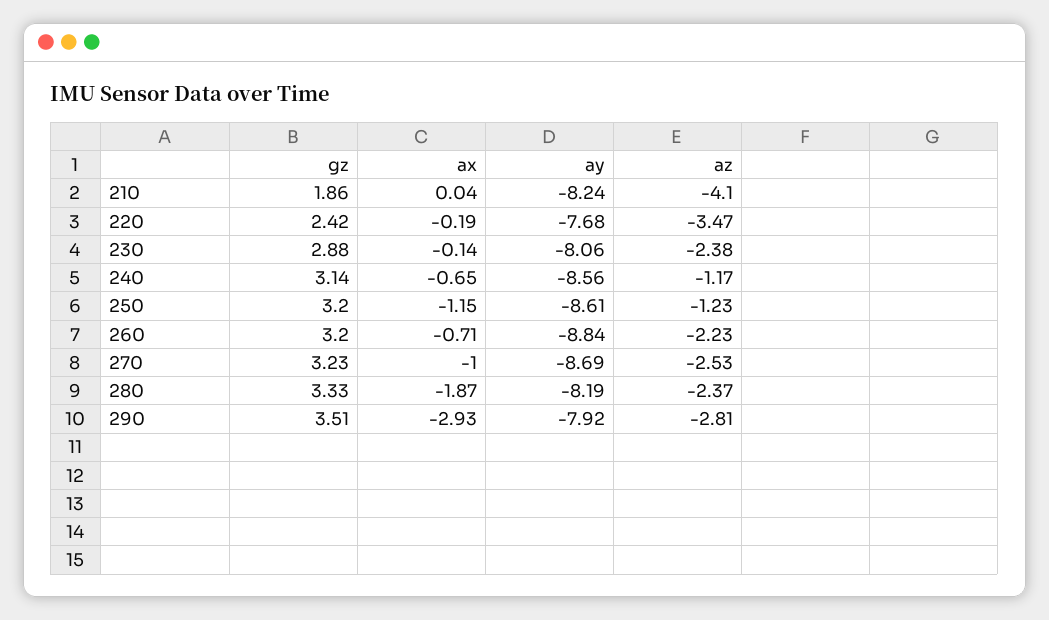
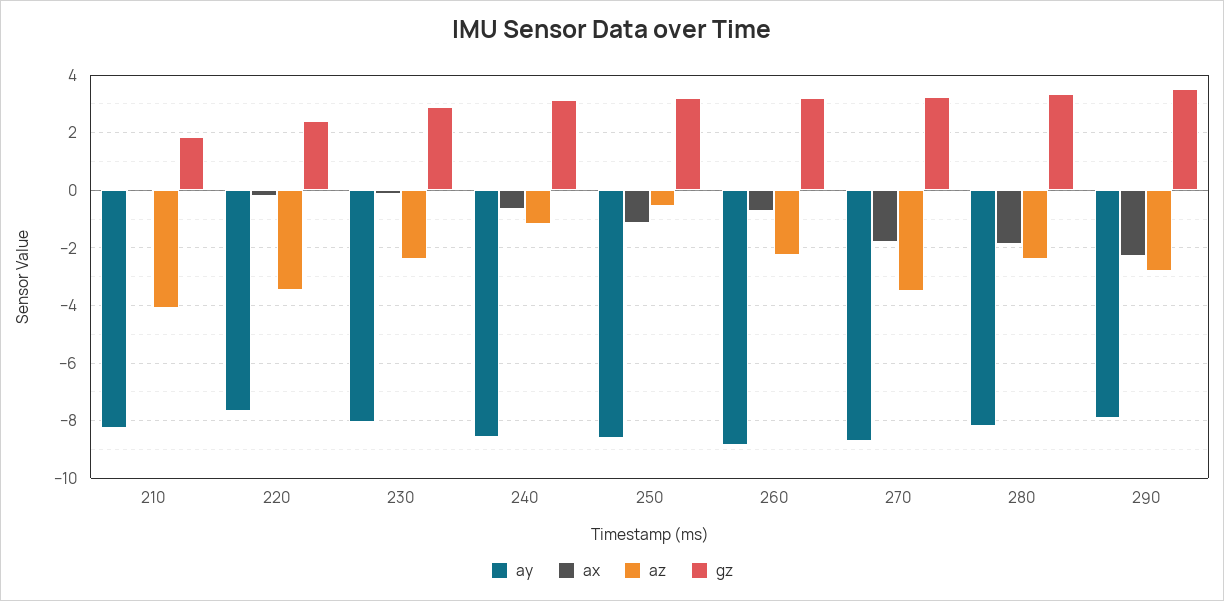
  {
    "gz": {
      "210": 1.86,
      "220": 2.42,
      "230": 2.88,
      "240": 3.14,
      "250": 3.2,
      "260": 3.2,
      "270": 3.23,
      "280": 3.33,
      "290": 3.51
    },
    "ax": {
      "210": 0.04,
      "220": -0.19,
      "230": -0.14,
      "240": -0.65,
      "250": -1.15,
      "260": -0.71,
-     "270": -1,
+     "270": -1.75,
      "280": -1.87,
-     "290": -2.93
+     "290": -2.25
    },
    "ay": {
      "210": -8.24,
      "220": -7.68,
      "230": -8.06,
      "240": -8.56,
      "250": -8.61,
      "260": -8.84,
      "270": -8.69,
      "280": -8.19,
      "290": -7.92
    },
    "az": {
      "210": -4.1,
      "220": -3.47,
      "230": -2.38,
      "240": -1.17,
-     "250": -1.23,
+     "250": -0.5,
      "260": -2.23,
-     "270": -2.53,
+     "270": -3.5,
      "280": -2.37,
      "290": -2.81
    }
  }

